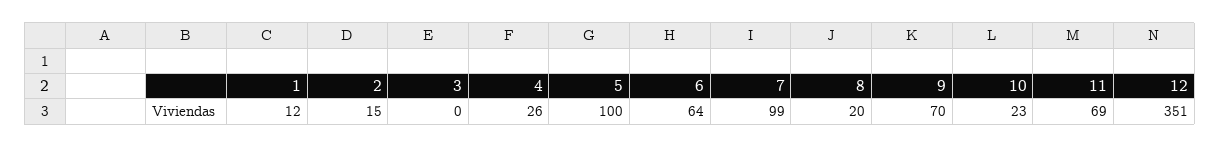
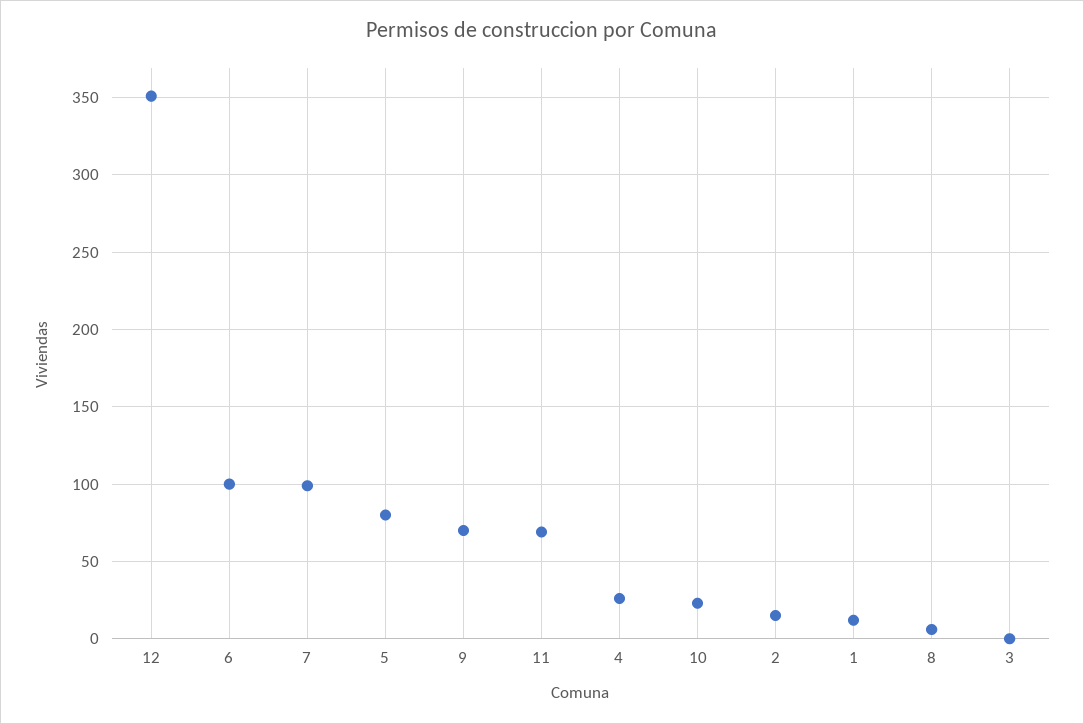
  {
    "1": 12,
    "2": 15,
    "3": 0,
    "4": 26,
-   "5": 100,
+   "5": 80,
-   "6": 64,
+   "6": 100,
    "7": 99,
-   "8": 20,
+   "8": 5,
    "9": 70,
    "10": 23,
    "11": 69,
    "12": 351
  }

